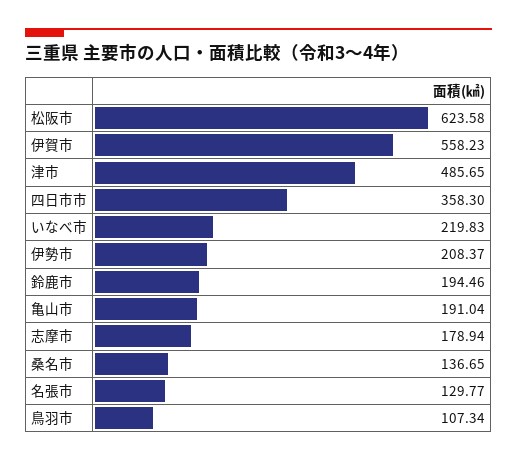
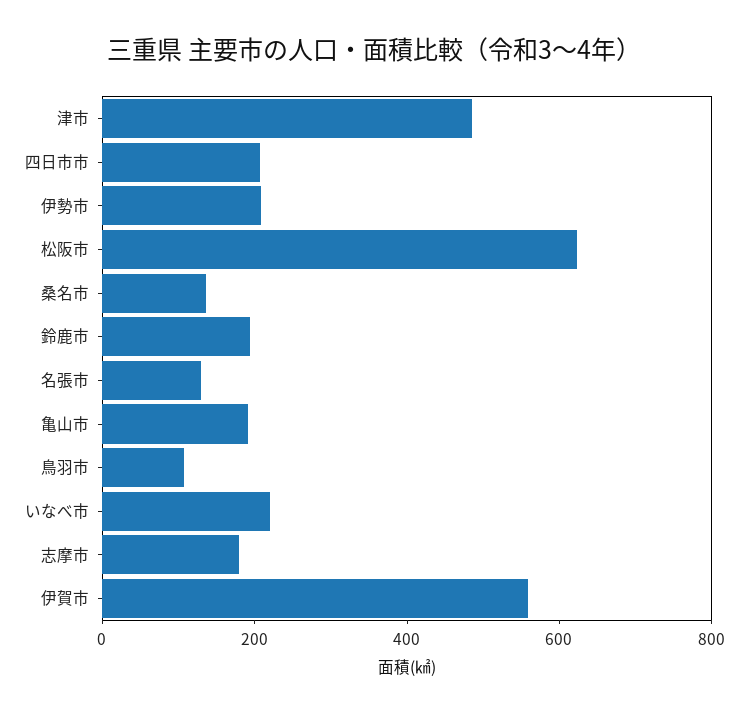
  {
    "松阪市": 623.58,
    "伊賀市": 558.23,
    "津市": 485.65,
-   "四日市市": 358.3,
+   "四日市市": 200,
    "いなべ市": 219.83,
    "伊勢市": 208.37,
    "鈴鹿市": 194.46,
    "亀山市": 191.04,
    "志摩市": 178.94,
    "桑名市": 136.65,
    "名張市": 129.77,
    "鳥羽市": 107.34
  }

